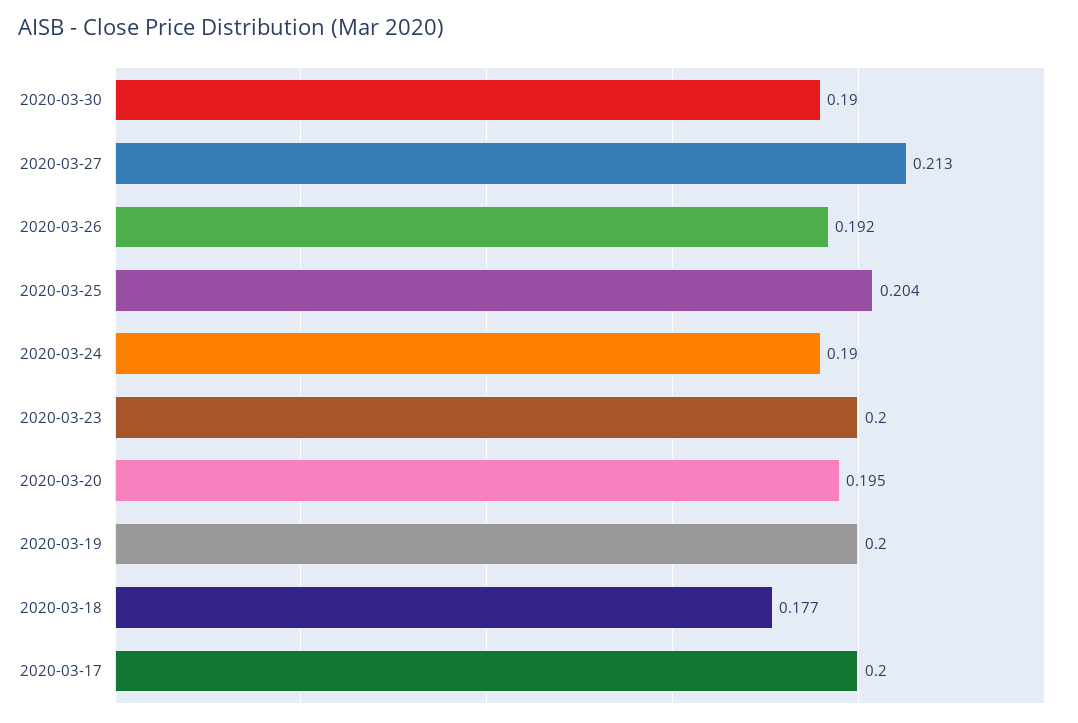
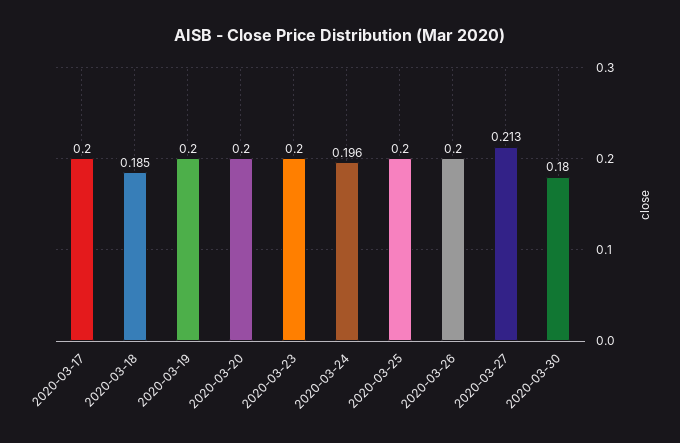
  {
-   "2020-03-30": 0.19,
+   "2020-03-30": 0.18,
    "2020-03-27": 0.213,
-   "2020-03-26": 0.192,
+   "2020-03-26": 0.2,
-   "2020-03-25": 0.204,
+   "2020-03-25": 0.2,
-   "2020-03-24": 0.19,
+   "2020-03-24": 0.196,
    "2020-03-23": 0.2,
-   "2020-03-20": 0.195,
+   "2020-03-20": 0.2,
    "2020-03-19": 0.2,
-   "2020-03-18": 0.177,
+   "2020-03-18": 0.185,
    "2020-03-17": 0.2
  }

